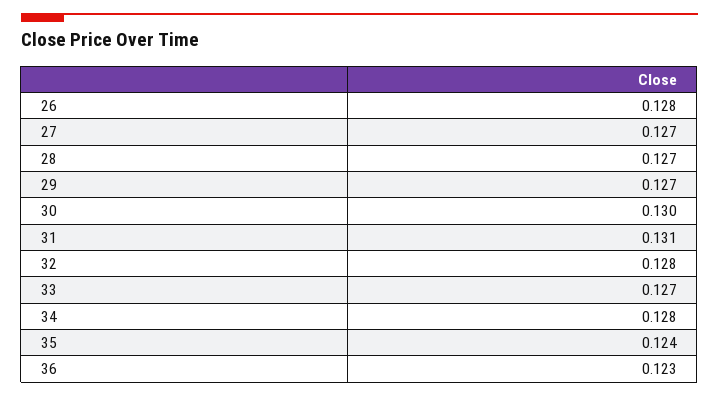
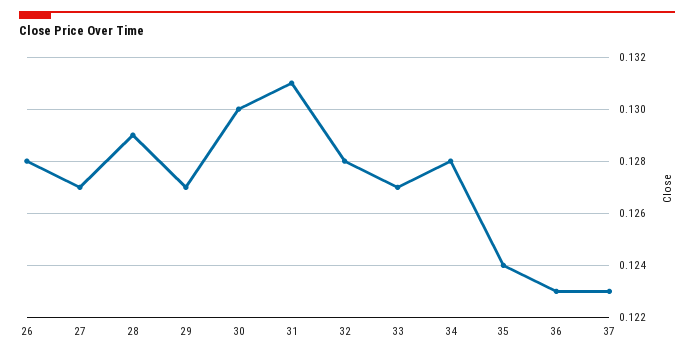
  {
    "26": 0.128,
    "27": 0.127,
-   "28": 0.127,
+   "28": 0.129,
    "29": 0.127,
    "30": 0.13,
    "31": 0.131,
    "32": 0.128,
    "33": 0.127,
    "34": 0.128,
    "35": 0.124,
-   "36": 0.123
+   "36": 0.123,
+   "37": 0.123
  }

